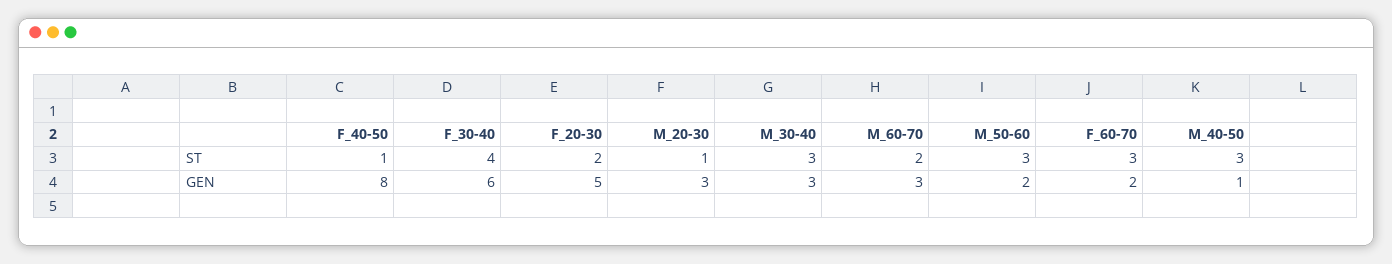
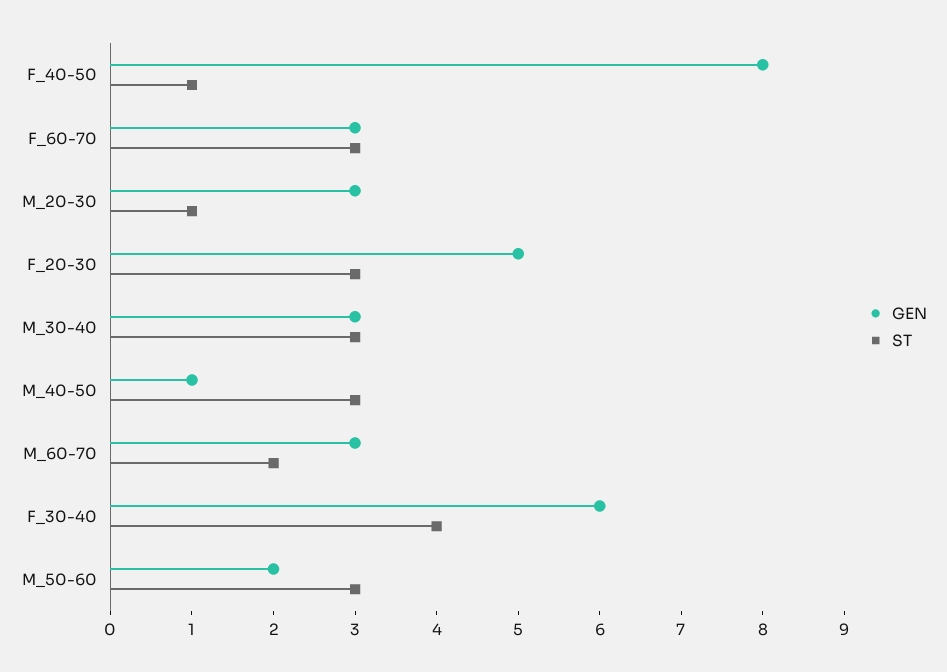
  {
    "ST": {
      "F_40-50": 1,
      "F_30-40": 4,
-     "F_20-30": 2,
+     "F_20-30": 3,
      "M_20-30": 1,
      "M_30-40": 3,
      "M_60-70": 2,
      "M_50-60": 3,
      "F_60-70": 3,
      "M_40-50": 3
    },
    "GEN": {
      "F_40-50": 8,
      "F_30-40": 6,
      "F_20-30": 5,
      "M_20-30": 3,
      "M_30-40": 3,
      "M_60-70": 3,
      "M_50-60": 2,
-     "F_60-70": 2,
+     "F_60-70": 3,
      "M_40-50": 1
    }
  }

